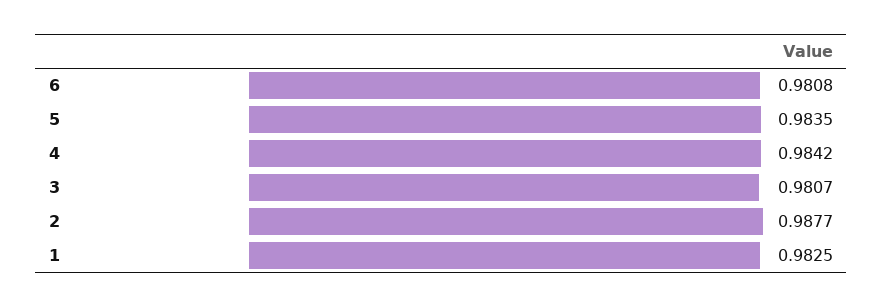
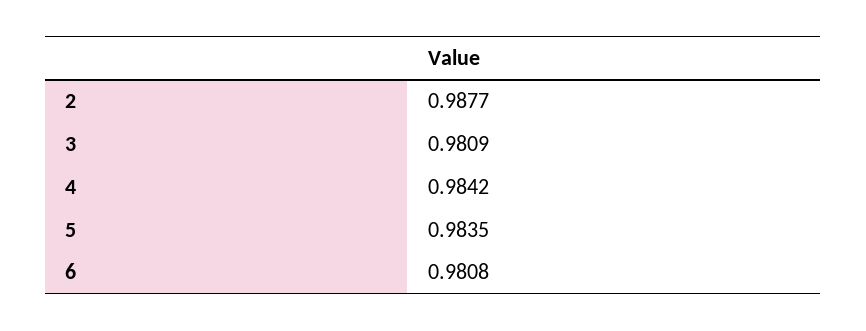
  {
    "6": 0.9808,
    "5": 0.9835,
    "4": 0.9842,
-   "3": 0.9807,
+   "3": 0.9809,
-   "2": 0.9877,
+   "2": 0.9877
-   "1": 0.9825
  }

